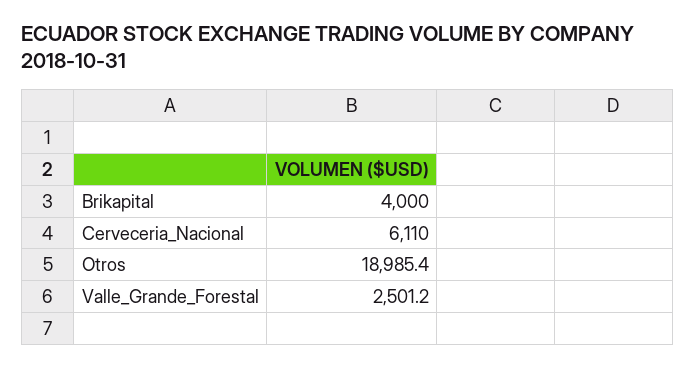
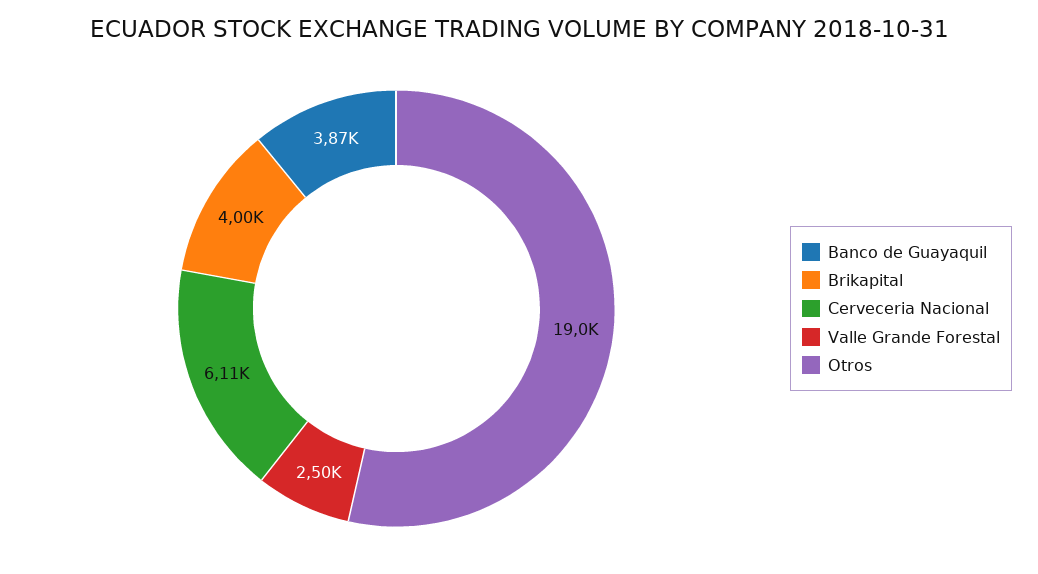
  {
    "Brikapital": 4000,
    "Cerveceria_Nacional": 6110,
    "Otros": 18985.4,
-   "Valle_Grande_Forestal": 2501.2
+   "Valle_Grande_Forestal": 2501.2,
+   "Banco de Guayaquil": 3870
  }

